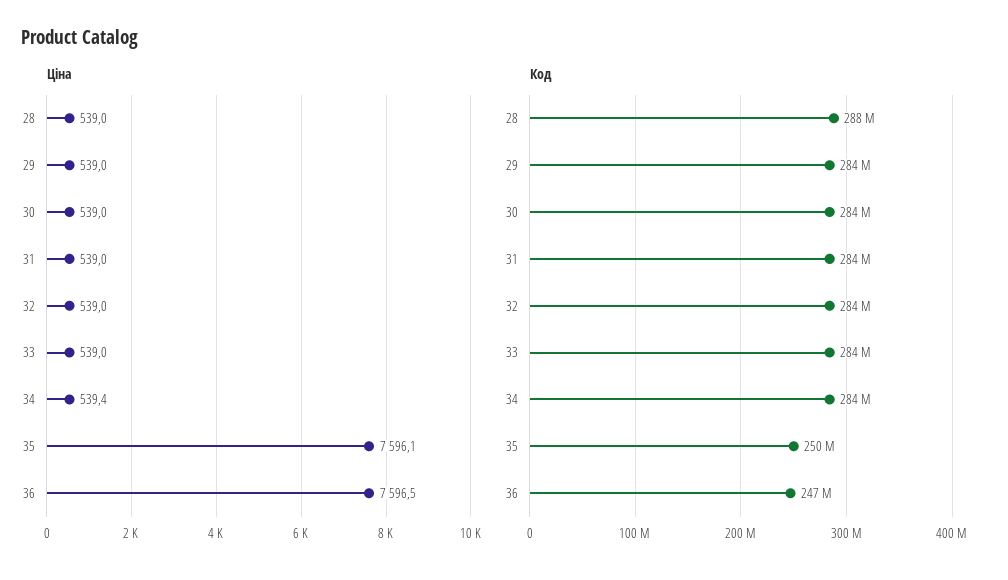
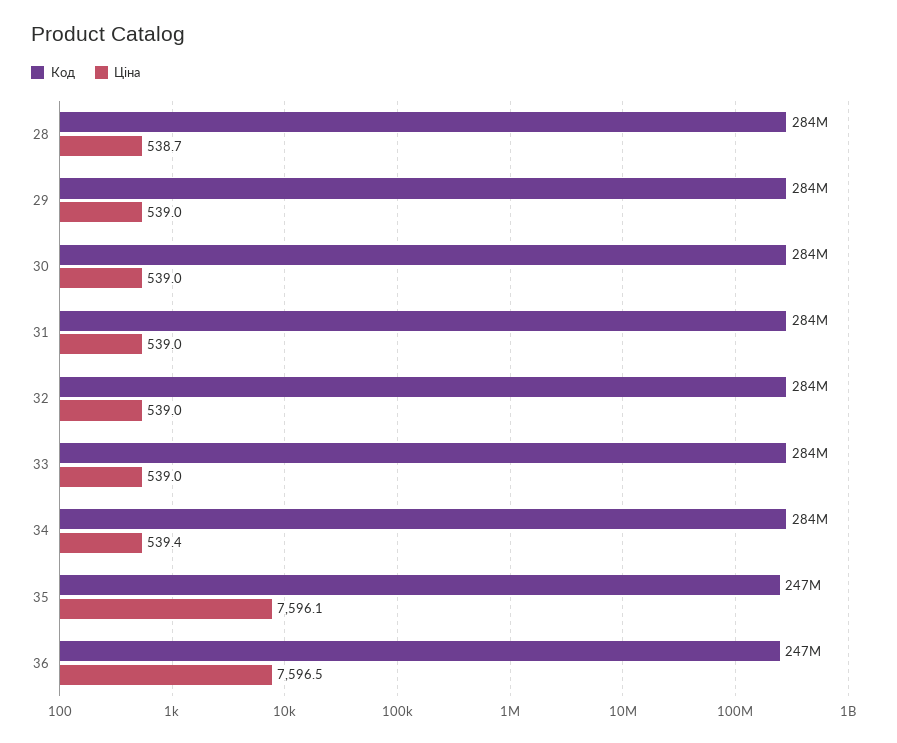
  {
    "Ціна": {
-     "28": 539,
+     "28": 538.7,
      "29": 539,
      "30": 539,
      "31": 539,
      "32": 539,
      "33": 539,
      "34": 539.4,
      "35": 7596.1,
      "36": 7596.5
    },
    "Код": {
-     "28": 288000000,
+     "28": 284000000,
      "29": 284000000,
      "30": 284000000,
      "31": 284000000,
      "32": 284000000,
      "33": 284000000,
      "34": 284000000,
-     "35": 250000000,
+     "35": 247000000,
      "36": 247000000
    }
  }

